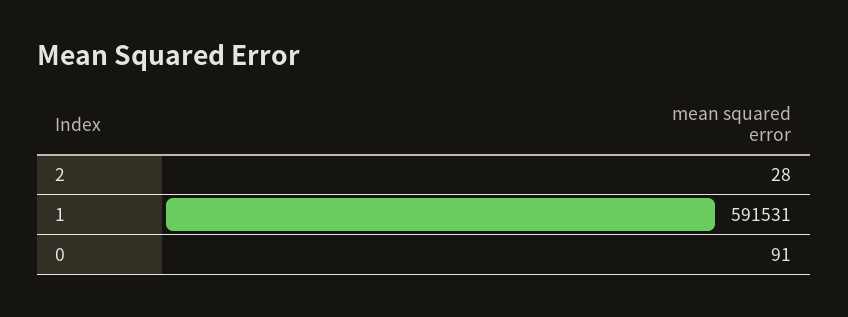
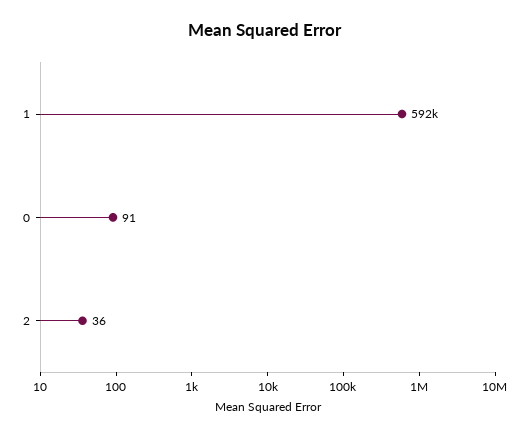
  {
-   "2": 28,
+   "2": 36,
    "1": 591531,
    "0": 91
  }

